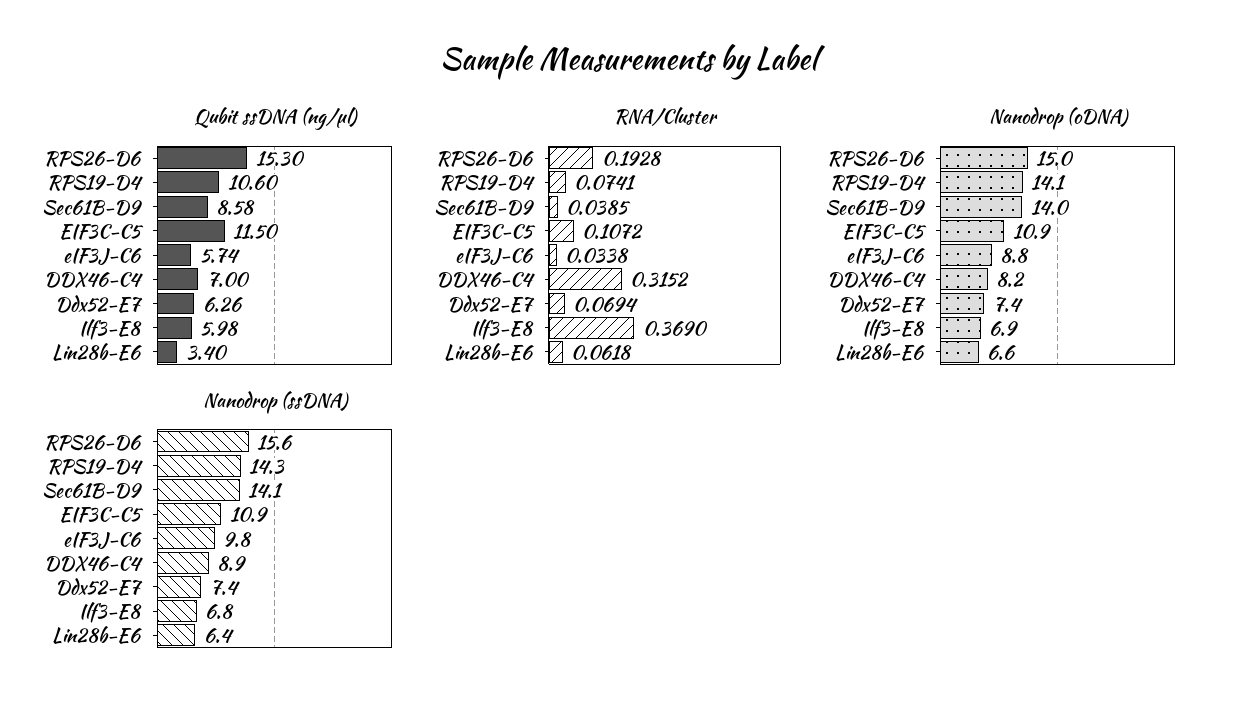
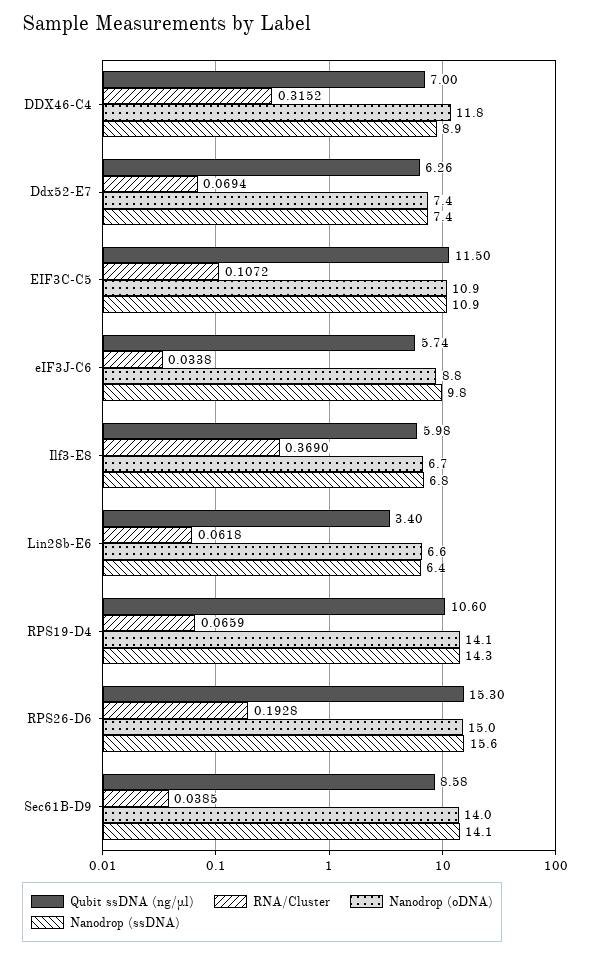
  {
    "Qubit ssDNA (ng/µl)": {
      "RPS26-D6": 15.3,
      "RPS19-D4": 10.6,
      "Sec61B-D9": 8.58,
      "EIF3C-C5": 11.5,
      "eIF3J-C6": 5.74,
      "DDX46-C4": 7,
      "Ddx52-E7": 6.26,
      "Ilf3-E8": 5.98,
      "Lin28b-E6": 3.4
    },
    "RNA/Cluster": {
      "RPS26-D6": 0.1928,
-     "RPS19-D4": 0.0741,
+     "RPS19-D4": 0.0659,
      "Sec61B-D9": 0.0385,
      "EIF3C-C5": 0.1072,
      "eIF3J-C6": 0.0338,
      "DDX46-C4": 0.3152,
      "Ddx52-E7": 0.0694,
      "Ilf3-E8": 0.369,
      "Lin28b-E6": 0.0618
    },
    "Nanodrop (oDNA)": {
      "RPS26-D6": 15,
      "RPS19-D4": 14.1,
      "Sec61B-D9": 14,
      "EIF3C-C5": 10.9,
      "eIF3J-C6": 8.8,
-     "DDX46-C4": 8.2,
+     "DDX46-C4": 11.8,
      "Ddx52-E7": 7.4,
-     "Ilf3-E8": 6.9,
+     "Ilf3-E8": 6.7,
      "Lin28b-E6": 6.6
    },
    "Nanodrop (ssDNA)": {
      "RPS26-D6": 15.6,
      "RPS19-D4": 14.3,
      "Sec61B-D9": 14.1,
      "EIF3C-C5": 10.9,
      "eIF3J-C6": 9.8,
      "DDX46-C4": 8.9,
      "Ddx52-E7": 7.4,
      "Ilf3-E8": 6.8,
      "Lin28b-E6": 6.4
    }
  }

